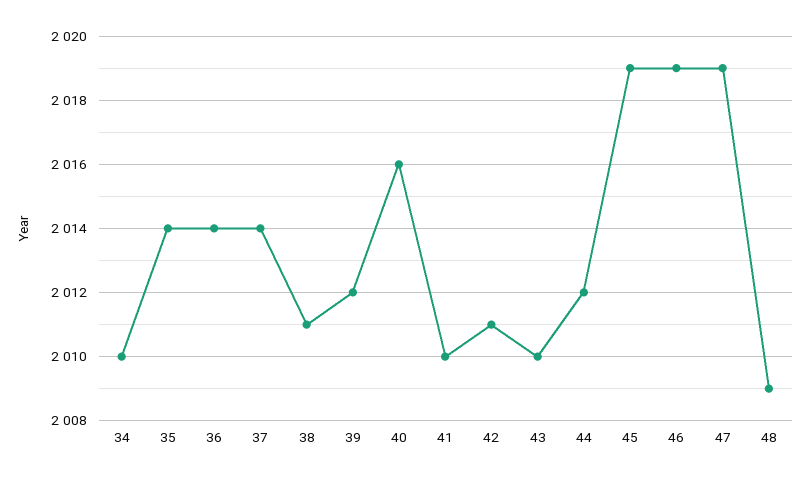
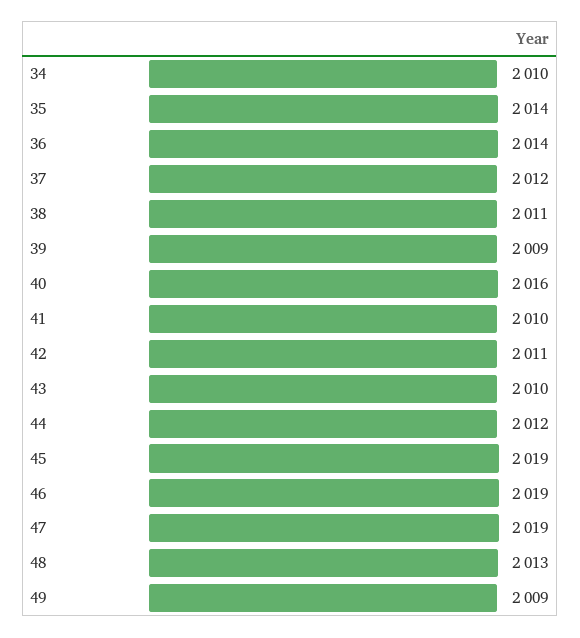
  {
    "34": 2010,
    "35": 2014,
    "36": 2014,
-   "37": 2014,
+   "37": 2012,
    "38": 2011,
-   "39": 2012,
+   "39": 2009,
    "40": 2016,
    "41": 2010,
    "42": 2011,
    "43": 2010,
    "44": 2012,
    "45": 2019,
    "46": 2019,
    "47": 2019,
-   "48": 2009
+   "48": 2013,
+   "49": 2009
  }

